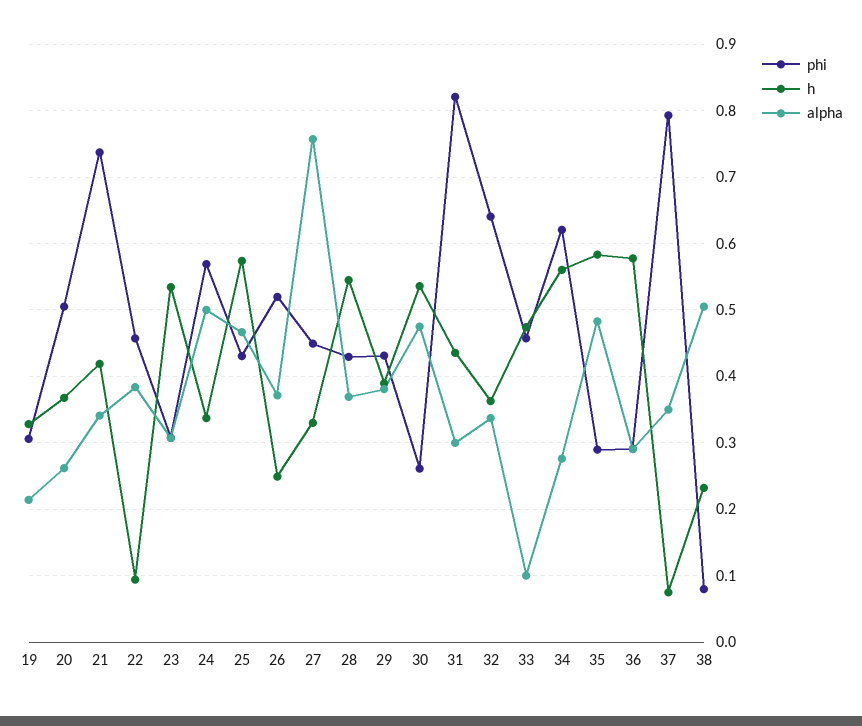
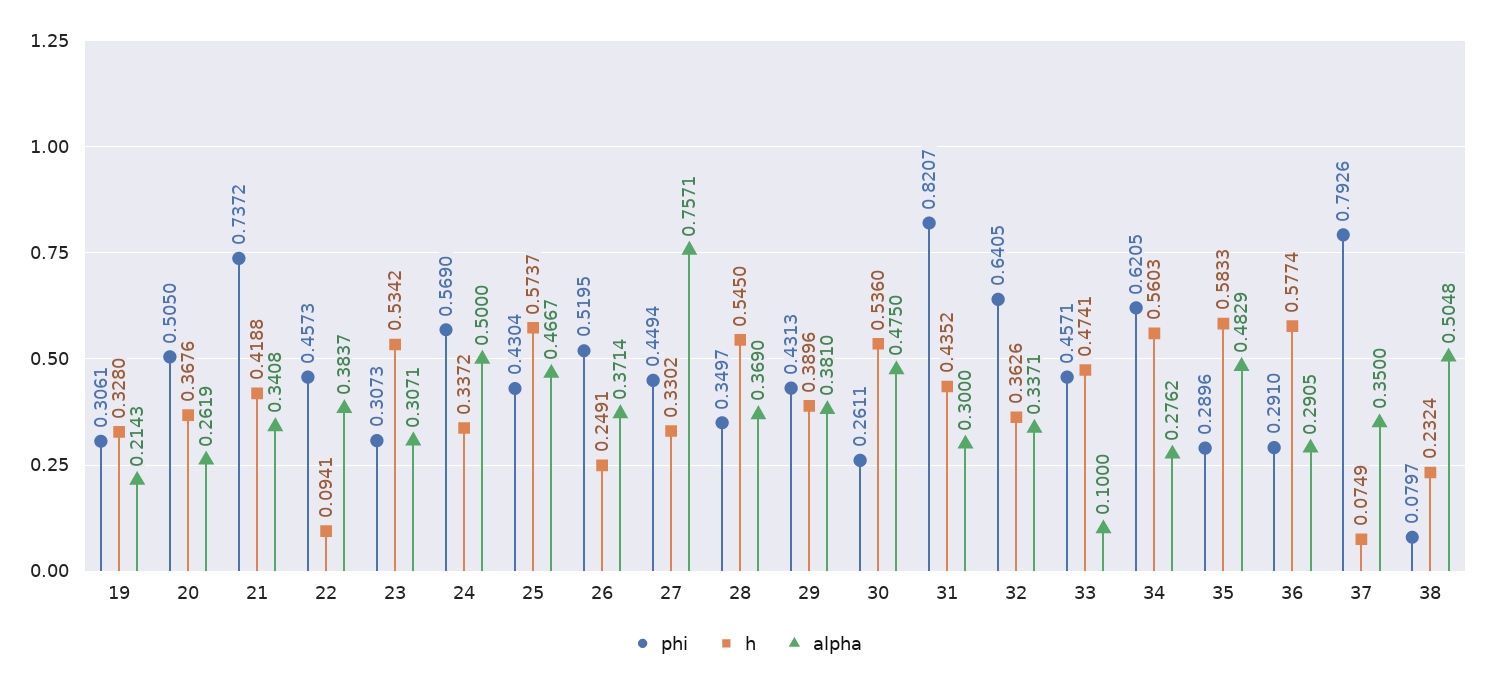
  {
    "phi": {
      "19": 0.3061,
      "20": 0.505,
      "21": 0.7372,
      "22": 0.4573,
      "23": 0.3073,
      "24": 0.569,
      "25": 0.4304,
      "26": 0.5195,
      "27": 0.4494,
-     "28": 0.43,
+     "28": 0.3497,
      "29": 0.4313,
      "30": 0.2611,
      "31": 0.8207,
      "32": 0.6405,
      "33": 0.4571,
      "34": 0.6205,
      "35": 0.2896,
      "36": 0.291,
      "37": 0.7926,
      "38": 0.0797
    },
    "h": {
      "19": 0.328,
      "20": 0.3676,
      "21": 0.4188,
      "22": 0.0941,
      "23": 0.5342,
      "24": 0.3372,
      "25": 0.5737,
      "26": 0.2491,
      "27": 0.3302,
      "28": 0.545,
      "29": 0.3896,
      "30": 0.536,
      "31": 0.4352,
      "32": 0.3626,
      "33": 0.4741,
      "34": 0.5603,
      "35": 0.5833,
      "36": 0.5774,
      "37": 0.0749,
      "38": 0.2324
    },
    "alpha": {
      "19": 0.2143,
      "20": 0.2619,
      "21": 0.3408,
      "22": 0.3837,
      "23": 0.3071,
      "24": 0.5,
      "25": 0.4667,
      "26": 0.3714,
      "27": 0.7571,
      "28": 0.369,
      "29": 0.381,
      "30": 0.475,
      "31": 0.3,
      "32": 0.3371,
      "33": 0.1,
      "34": 0.2762,
      "35": 0.4829,
      "36": 0.2905,
      "37": 0.35,
      "38": 0.5048
    }
  }

